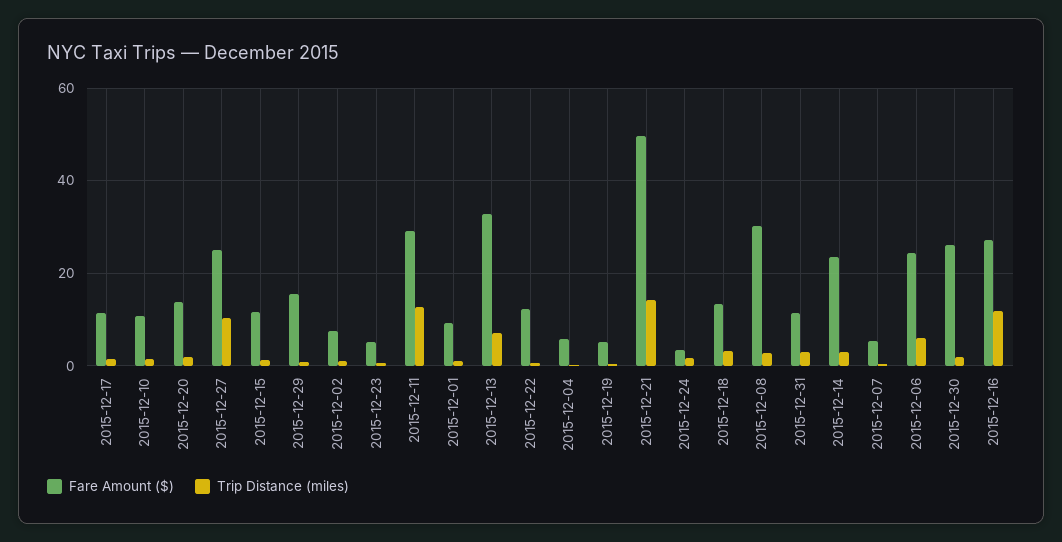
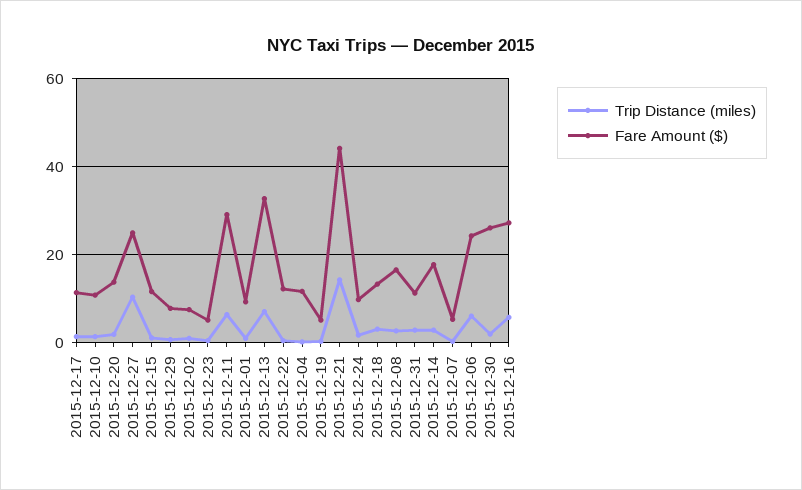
  {
    "Fare Amount ($)": {
      "2015-12-17": 12,
      "2015-12-10": 10,
      "2015-12-20": 14,
      "2015-12-27": 24,
      "2015-12-15": 12,
-     "2015-12-29": 16,
+     "2015-12-29": 8,
      "2015-12-02": 8,
      "2015-12-23": 6,
      "2015-12-11": 30,
      "2015-12-01": 10,
      "2015-12-13": 32,
      "2015-12-22": 12,
-     "2015-12-04": 6,
+     "2015-12-04": 12,
      "2015-12-19": 6,
-     "2015-12-21": 50,
+     "2015-12-21": 44,
-     "2015-12-24": 4,
+     "2015-12-24": 10,
      "2015-12-18": 14,
-     "2015-12-08": 30,
+     "2015-12-08": 16,
      "2015-12-31": 12,
-     "2015-12-14": 24,
+     "2015-12-14": 18,
      "2015-12-07": 6,
      "2015-12-06": 24,
      "2015-12-30": 26,
      "2015-12-16": 28
    },
    "Trip Distance (miles)": {
      "2015-12-17": 2,
      "2015-12-10": 2,
      "2015-12-20": 2,
      "2015-12-27": 10,
      "2015-12-15": 2,
      "2015-12-29": 0,
      "2015-12-02": 2,
      "2015-12-23": 0,
-     "2015-12-11": 12,
+     "2015-12-11": 6,
      "2015-12-01": 2,
      "2015-12-13": 8,
      "2015-12-22": 0,
      "2015-12-04": 0,
      "2015-12-19": 0,
      "2015-12-21": 14,
      "2015-12-24": 2,
      "2015-12-18": 4,
      "2015-12-08": 2,
      "2015-12-31": 2,
      "2015-12-14": 2,
      "2015-12-07": 0,
      "2015-12-06": 6,
      "2015-12-30": 2,
-     "2015-12-16": 12
+     "2015-12-16": 6
    }
  }

